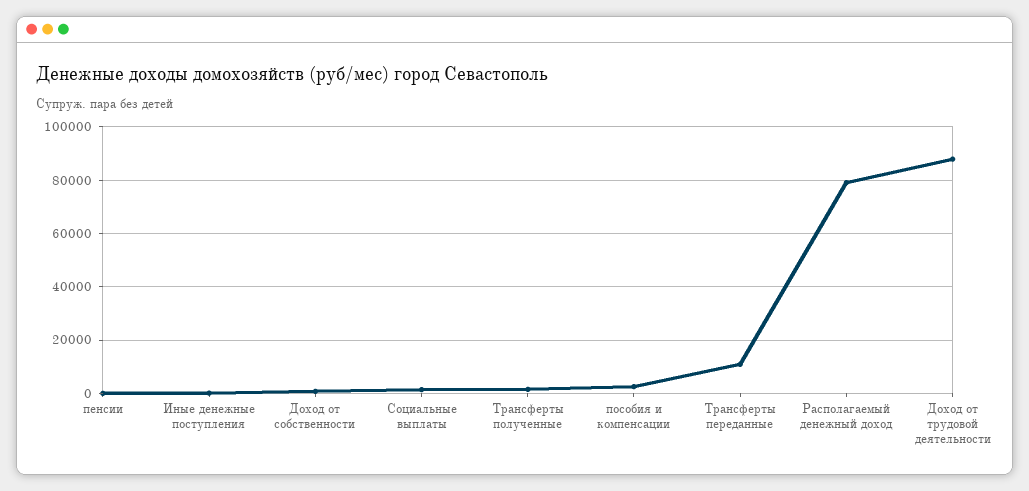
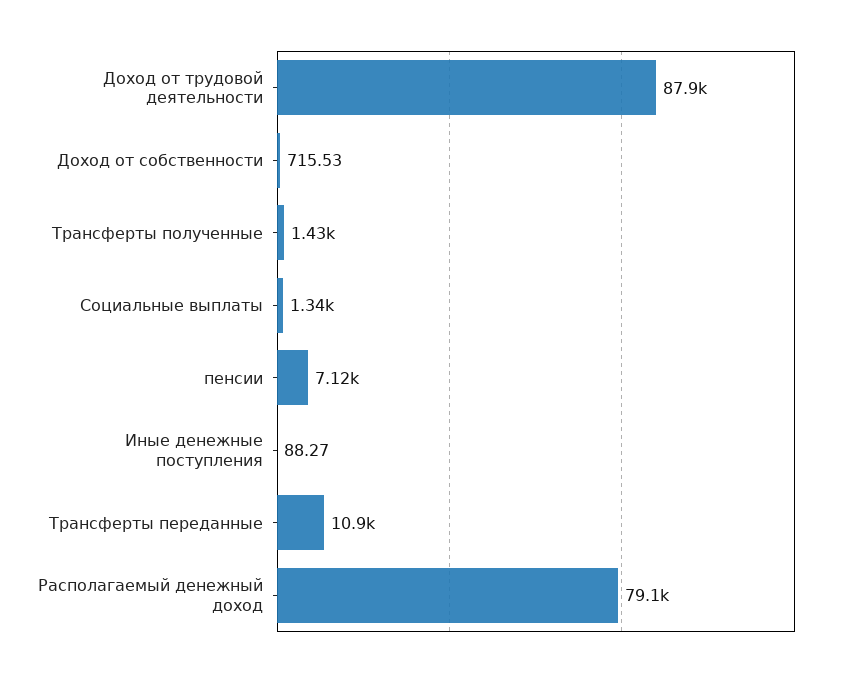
  {
-   "пенсии": 0,
+   "пенсии": 7120,
    "Иные денежные поступления": 88.27,
    "Доход от собственности": 715.53,
    "Социальные выплаты": 1340,
    "Трансферты полученные": 1430,
-   "пособия и компенсации": 2500,
    "Трансферты переданные": 10900,
    "Располагаемый денежный доход": 79100,
    "Доход от трудовой деятельности": 87900
  }

